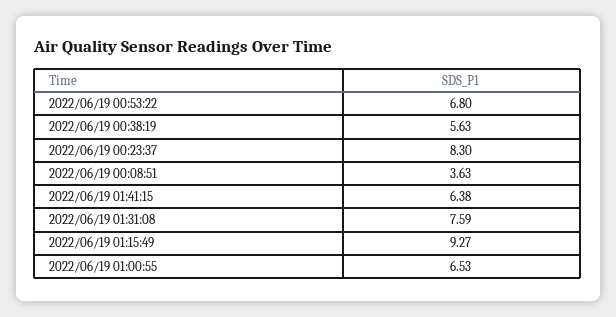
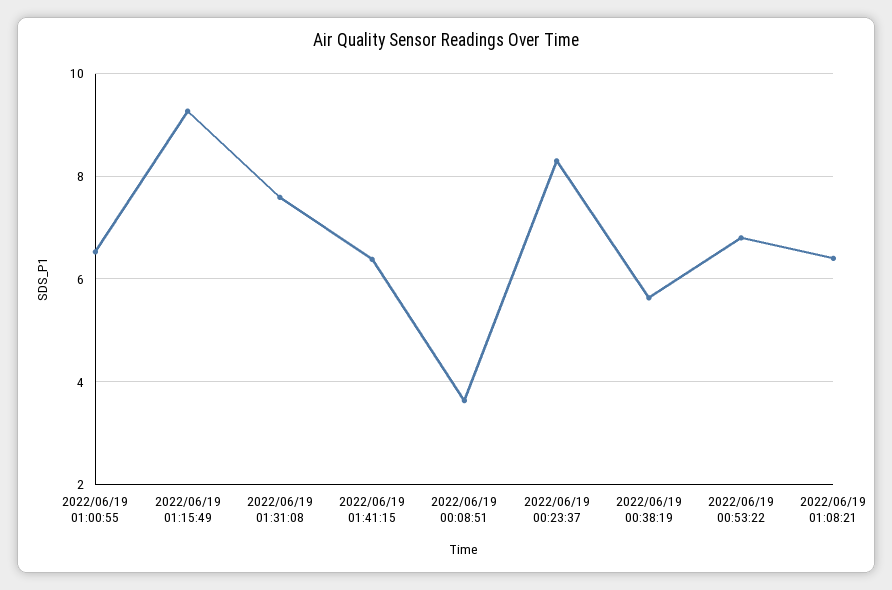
  {
    "2022/06/19 00:53:22": 6.8,
    "2022/06/19 00:38:19": 5.63,
    "2022/06/19 00:23:37": 8.3,
    "2022/06/19 00:08:51": 3.63,
    "2022/06/19 01:41:15": 6.38,
    "2022/06/19 01:31:08": 7.59,
    "2022/06/19 01:15:49": 9.27,
-   "2022/06/19 01:00:55": 6.53
+   "2022/06/19 01:00:55": 6.53,
+   "2022/06/19 01:08:21": 6.4
  }

